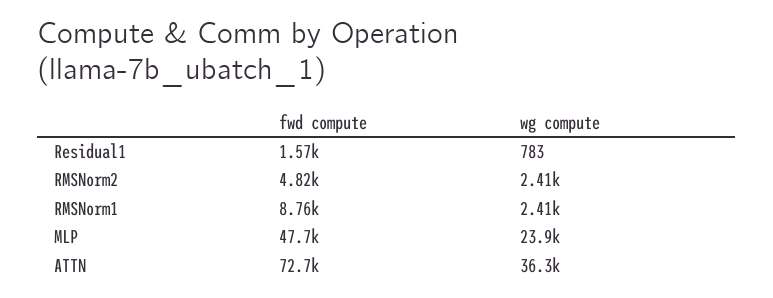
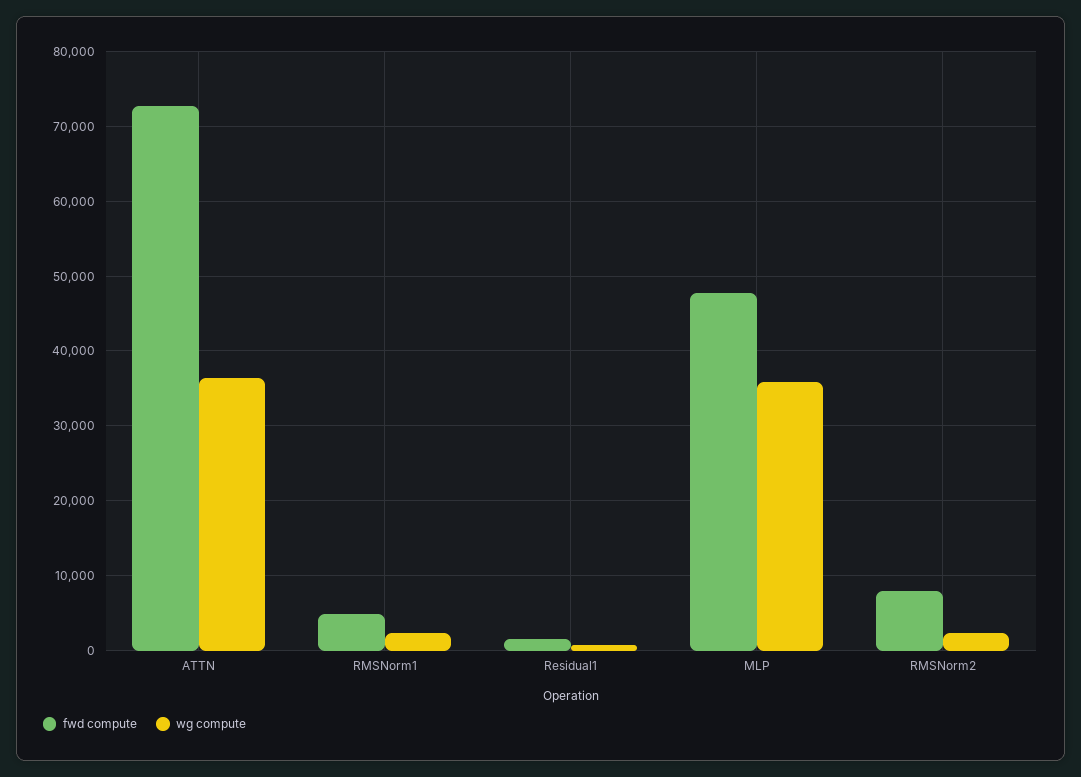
  {
    "fwd compute": {
      "Residual1": 1570,
-     "RMSNorm2": 4820,
+     "RMSNorm2": 8000,
-     "RMSNorm1": 8760,
+     "RMSNorm1": 5000,
      "MLP": 47700,
      "ATTN": 72700
    },
    "wg compute": {
      "Residual1": 783,
      "RMSNorm2": 2410,
      "RMSNorm1": 2410,
-     "MLP": 23900,
+     "MLP": 36000,
      "ATTN": 36300
    }
  }

